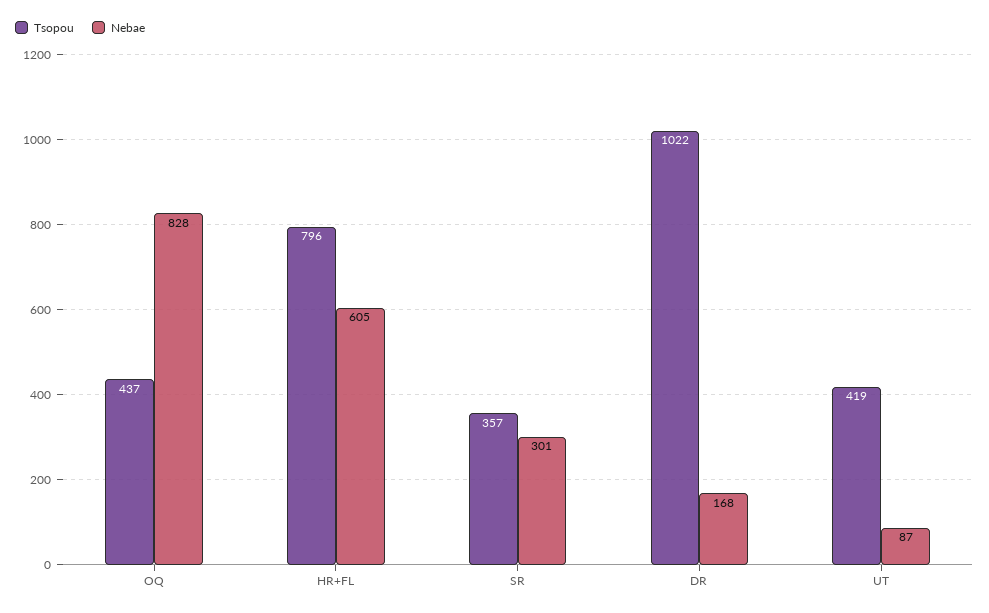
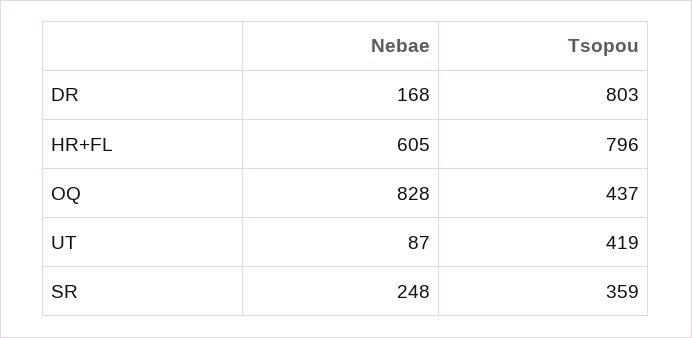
  {
    "Tsopou": {
      "OQ": 437,
      "HR+FL": 796,
-     "SR": 357,
+     "SR": 359,
-     "DR": 1022,
+     "DR": 803,
      "UT": 419
    },
    "Nebae": {
      "OQ": 828,
      "HR+FL": 605,
-     "SR": 301,
+     "SR": 248,
      "DR": 168,
      "UT": 87
    }
  }

